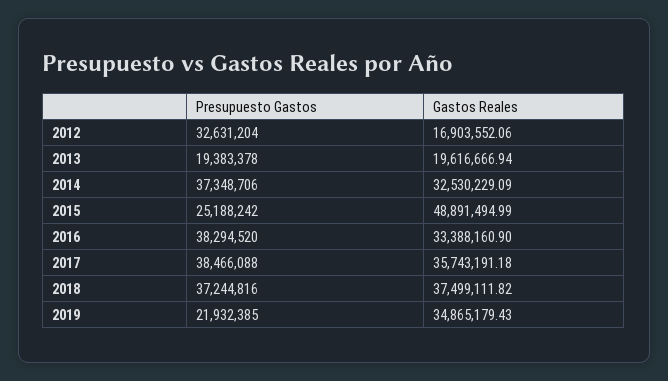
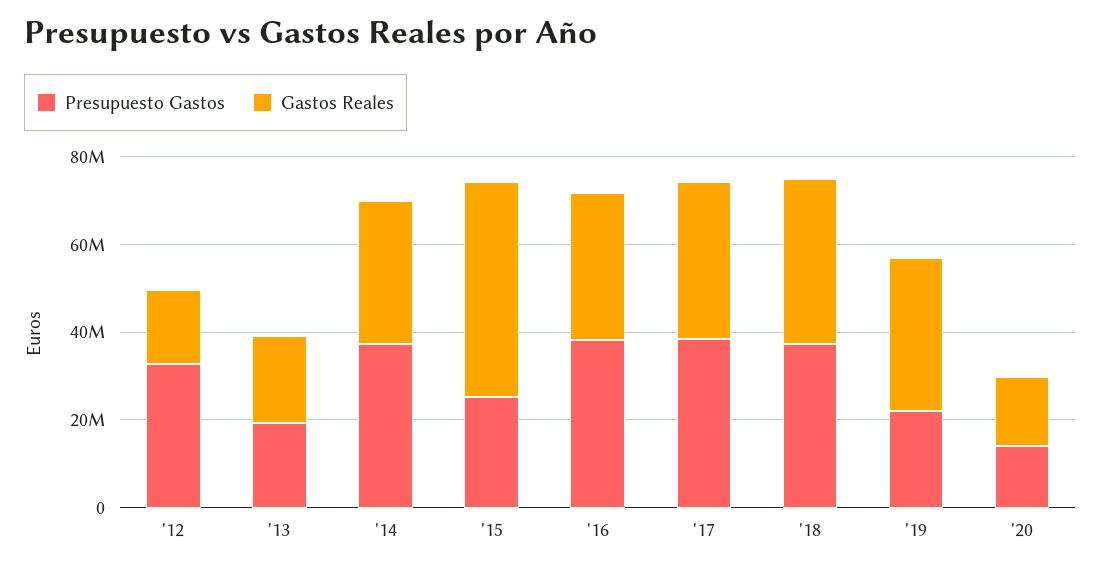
  {
    "Presupuesto Gastos": {
      "2012": 32631204,
      "2013": 19383378,
      "2014": 37348706,
      "2015": 25188242,
      "2016": 38294520,
      "2017": 38466088,
      "2018": 37244816,
-     "2019": 21932385
+     "2019": 21932385,
+     "'20": 15000000
    },
    "Gastos Reales": {
      "2012": 16903552.06,
      "2013": 19616666.94,
      "2014": 32530229.09,
      "2015": 48891494.99,
      "2016": 33388160.9,
      "2017": 35743191.18,
      "2018": 37499111.82,
-     "2019": 34865179.43
+     "2019": 34865179.43,
+     "'20": 15000000
    }
  }

